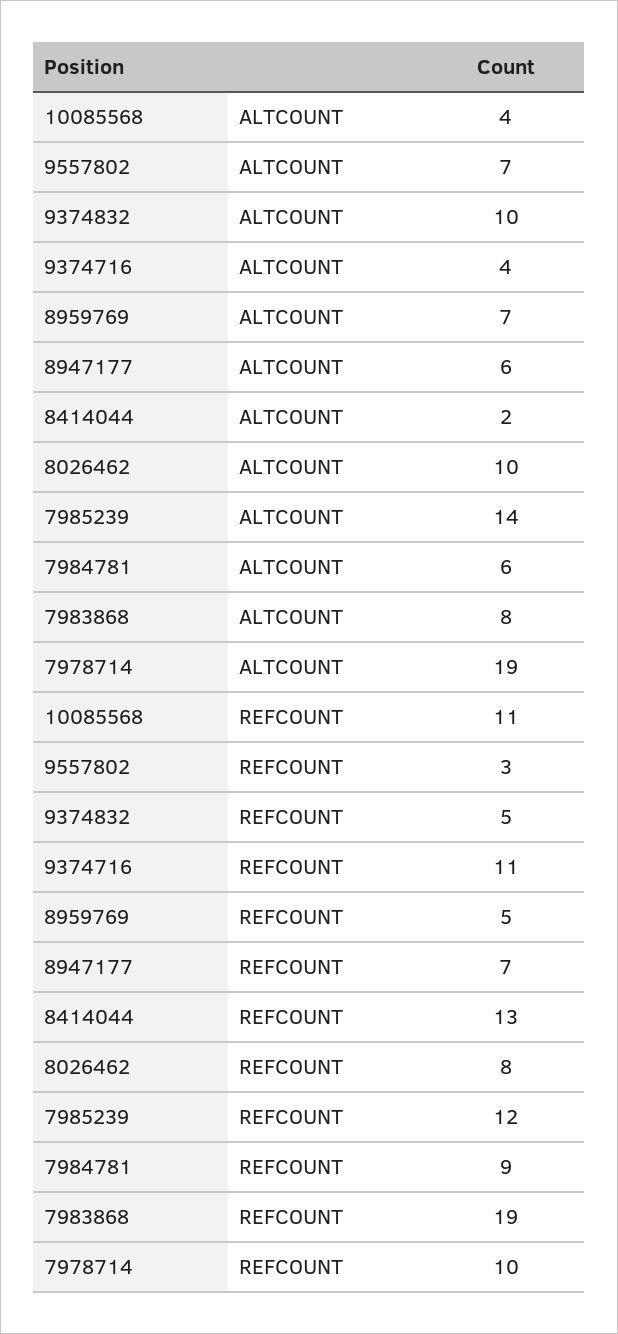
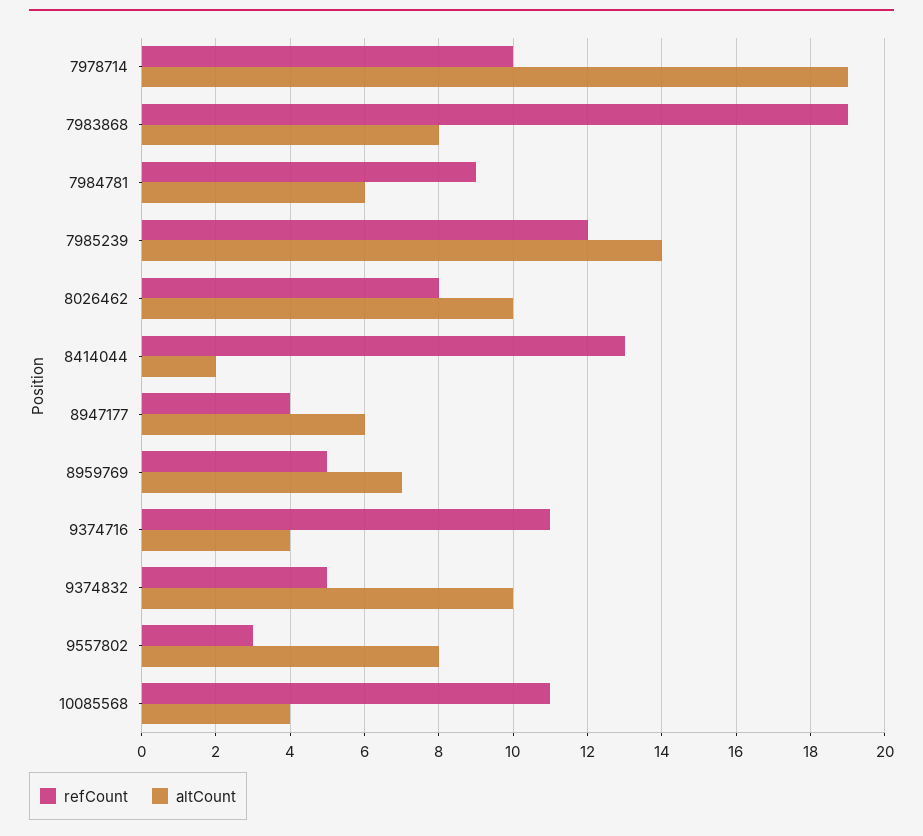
  {
    "ALTCOUNT": {
      "10085568": 4,
-     "9557802": 7,
+     "9557802": 8,
      "9374832": 10,
      "9374716": 4,
      "8959769": 7,
      "8947177": 6,
      "8414044": 2,
      "8026462": 10,
      "7985239": 14,
      "7984781": 6,
      "7983868": 8,
      "7978714": 19
    },
    "REFCOUNT": {
      "10085568": 11,
      "9557802": 3,
      "9374832": 5,
      "9374716": 11,
      "8959769": 5,
-     "8947177": 7,
+     "8947177": 4,
      "8414044": 13,
      "8026462": 8,
      "7985239": 12,
      "7984781": 9,
      "7983868": 19,
      "7978714": 10
    }
  }

